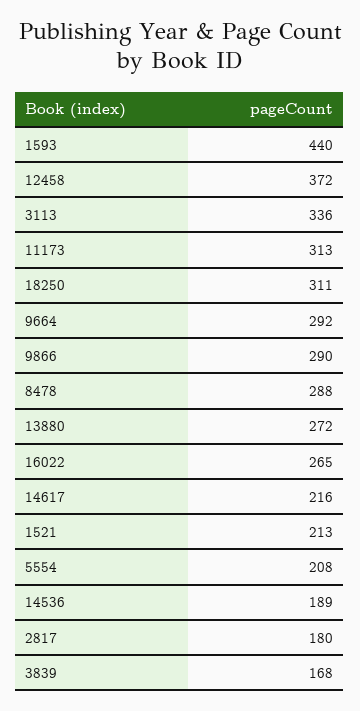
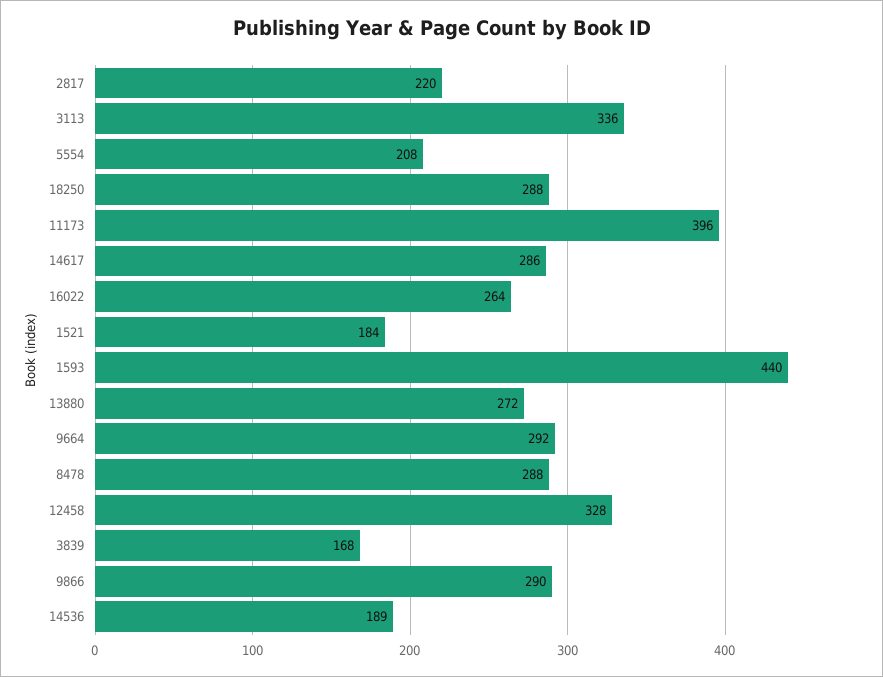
  {
    "1593": 440,
-   "12458": 372,
+   "12458": 328,
    "3113": 336,
-   "11173": 313,
+   "11173": 396,
-   "18250": 311,
+   "18250": 288,
    "9664": 292,
    "9866": 290,
    "8478": 288,
    "13880": 272,
-   "16022": 265,
+   "16022": 264,
-   "14617": 216,
+   "14617": 286,
-   "1521": 213,
+   "1521": 184,
    "5554": 208,
    "14536": 189,
-   "2817": 180,
+   "2817": 220,
    "3839": 168
  }

